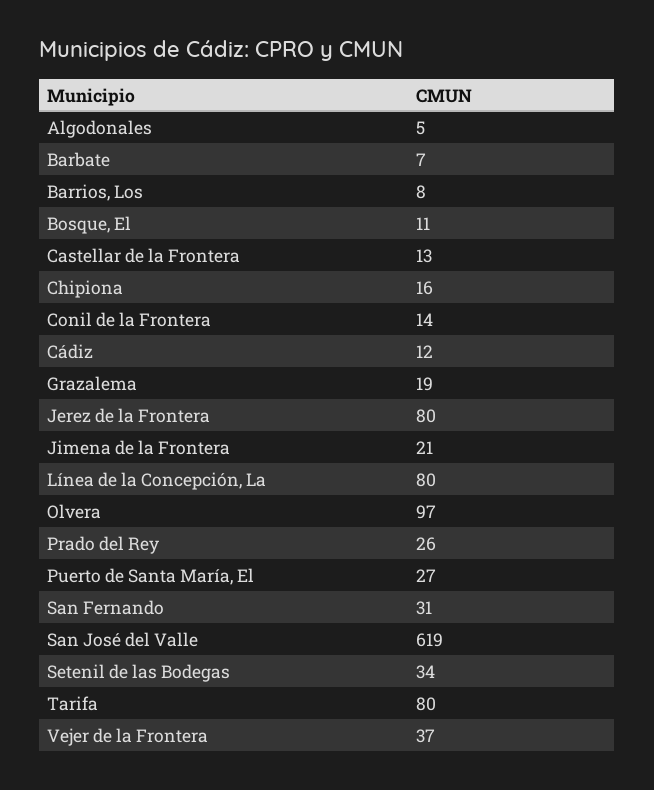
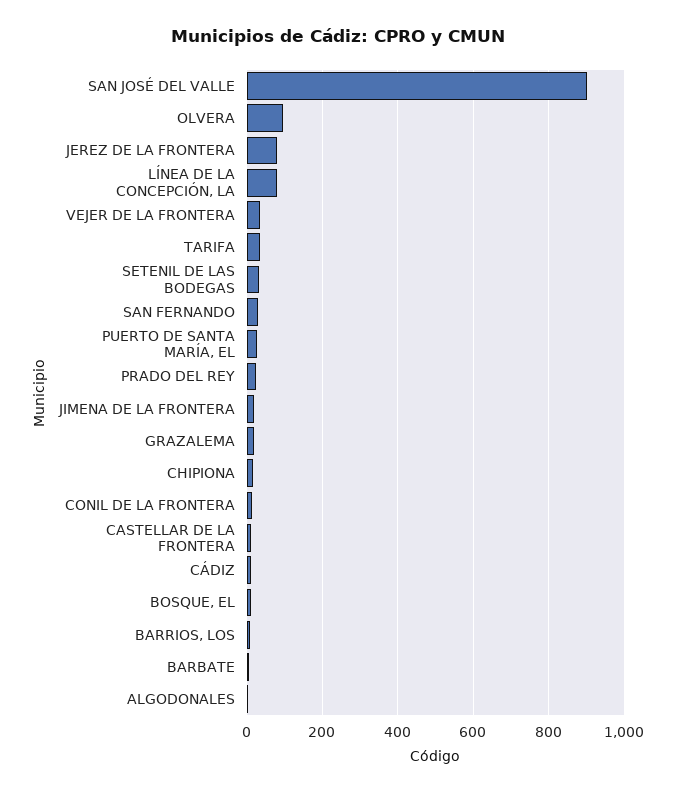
  {
    "Algodonales": 5,
    "Barbate": 7,
    "Barrios, Los": 8,
    "Bosque, El": 11,
    "Castellar de la Frontera": 13,
    "Chipiona": 16,
    "Conil de la Frontera": 14,
    "Cádiz": 12,
    "Grazalema": 19,
    "Jerez de la Frontera": 80,
    "Jimena de la Frontera": 21,
    "Línea de la Concepción, La": 80,
    "Olvera": 97,
    "Prado del Rey": 26,
    "Puerto de Santa María, El": 27,
    "San Fernando": 31,
-   "San José del Valle": 619,
+   "San José del Valle": 900,
    "Setenil de las Bodegas": 34,
-   "Tarifa": 80,
+   "Tarifa": 40,
    "Vejer de la Frontera": 37
  }

